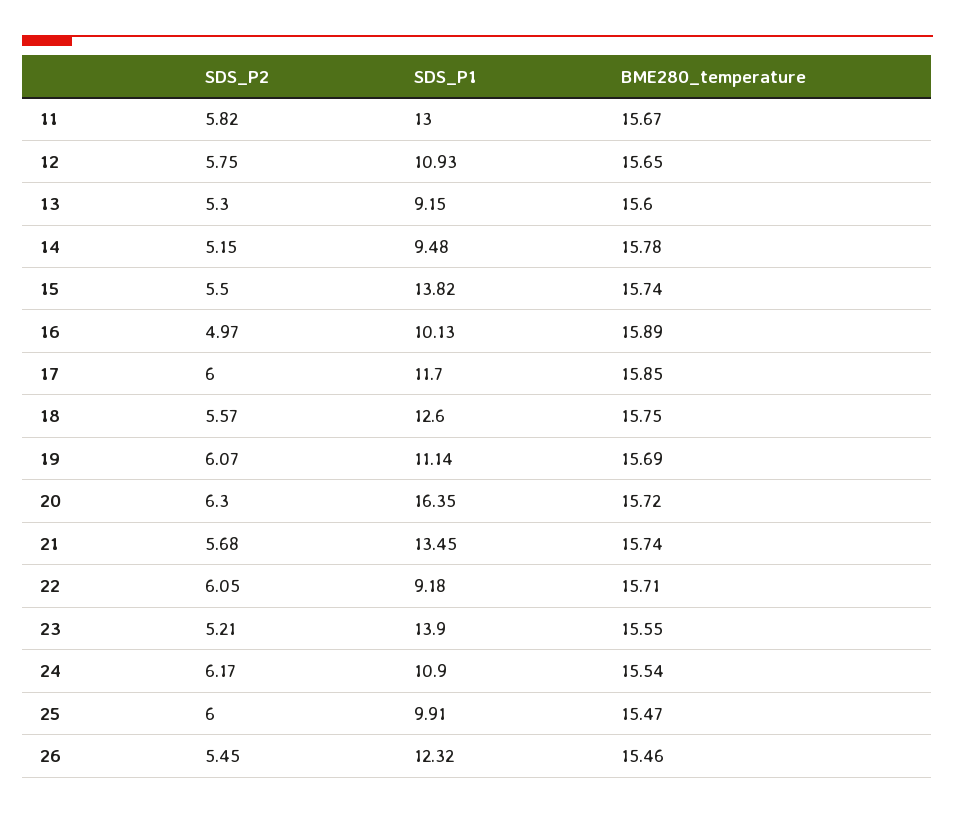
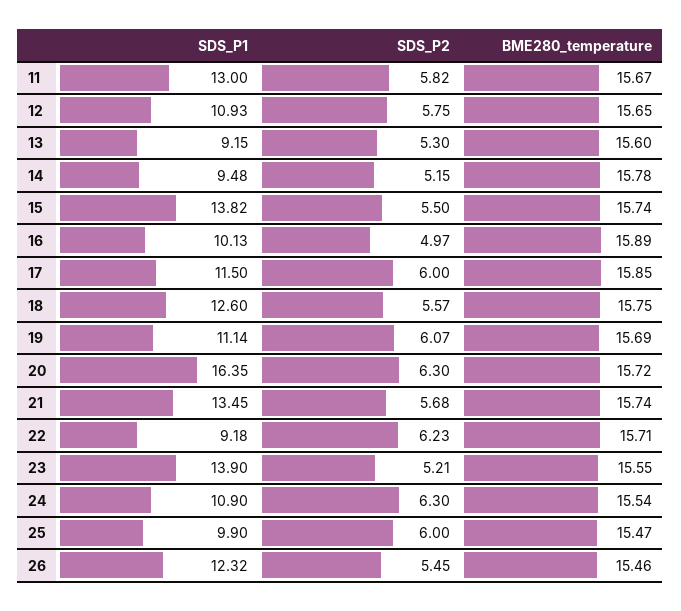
  {
    "SDS_P2": {
      "11": 5.82,
      "12": 5.75,
      "13": 5.3,
      "14": 5.15,
      "15": 5.5,
      "16": 4.97,
      "17": 6,
      "18": 5.57,
      "19": 6.07,
      "20": 6.3,
      "21": 5.68,
-     "22": 6.05,
+     "22": 6.23,
      "23": 5.21,
-     "24": 6.17,
+     "24": 6.3,
      "25": 6,
      "26": 5.45
    },
    "SDS_P1": {
      "11": 13,
      "12": 10.93,
      "13": 9.15,
      "14": 9.48,
      "15": 13.82,
      "16": 10.13,
-     "17": 11.7,
+     "17": 11.5,
      "18": 12.6,
      "19": 11.14,
      "20": 16.35,
      "21": 13.45,
      "22": 9.18,
      "23": 13.9,
      "24": 10.9,
-     "25": 9.91,
+     "25": 9.9,
      "26": 12.32
    },
    "BME280_temperature": {
      "11": 15.67,
      "12": 15.65,
      "13": 15.6,
      "14": 15.78,
      "15": 15.74,
      "16": 15.89,
      "17": 15.85,
      "18": 15.75,
      "19": 15.69,
      "20": 15.72,
      "21": 15.74,
      "22": 15.71,
      "23": 15.55,
      "24": 15.54,
      "25": 15.47,
      "26": 15.46
    }
  }

